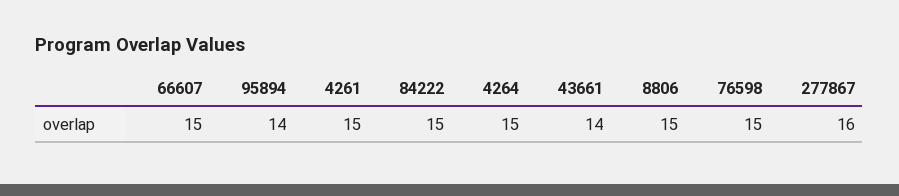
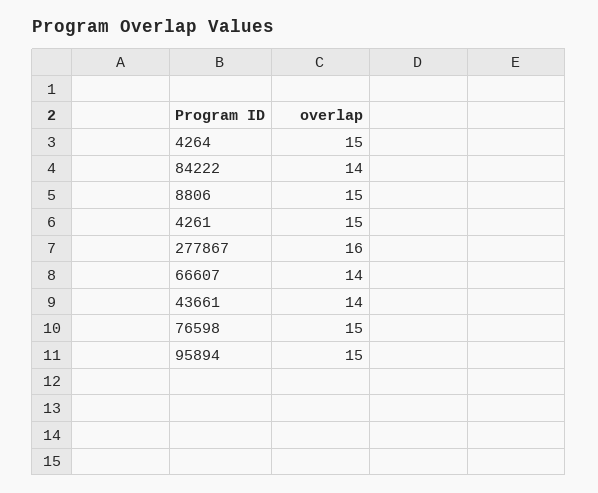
  {
-   "66607": 15,
+   "66607": 14,
-   "95894": 14,
+   "95894": 15,
    "4261": 15,
-   "84222": 15,
+   "84222": 14,
    "4264": 15,
    "43661": 14,
    "8806": 15,
    "76598": 15,
    "277867": 16
  }

